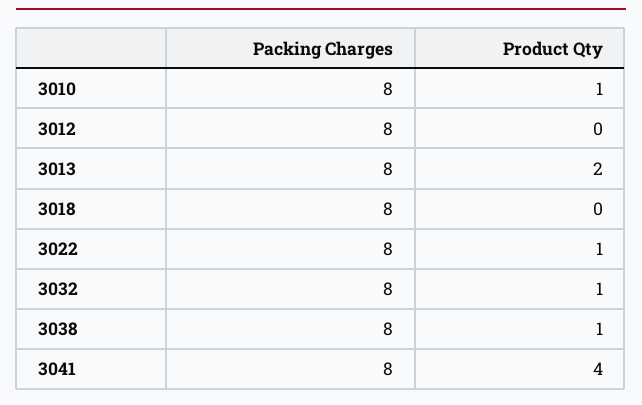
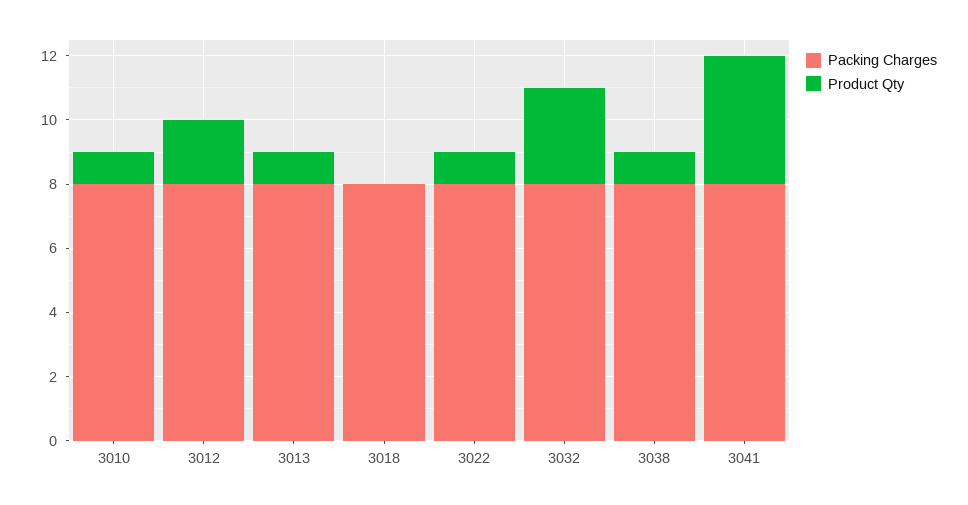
  {
    "Packing Charges": {
      "3010": 8,
      "3012": 8,
      "3013": 8,
      "3018": 8,
      "3022": 8,
      "3032": 8,
      "3038": 8,
      "3041": 8
    },
    "Product Qty": {
      "3010": 1,
-     "3012": 0,
+     "3012": 2,
-     "3013": 2,
+     "3013": 1,
      "3018": 0,
      "3022": 1,
-     "3032": 1,
+     "3032": 3,
      "3038": 1,
      "3041": 4
    }
  }

